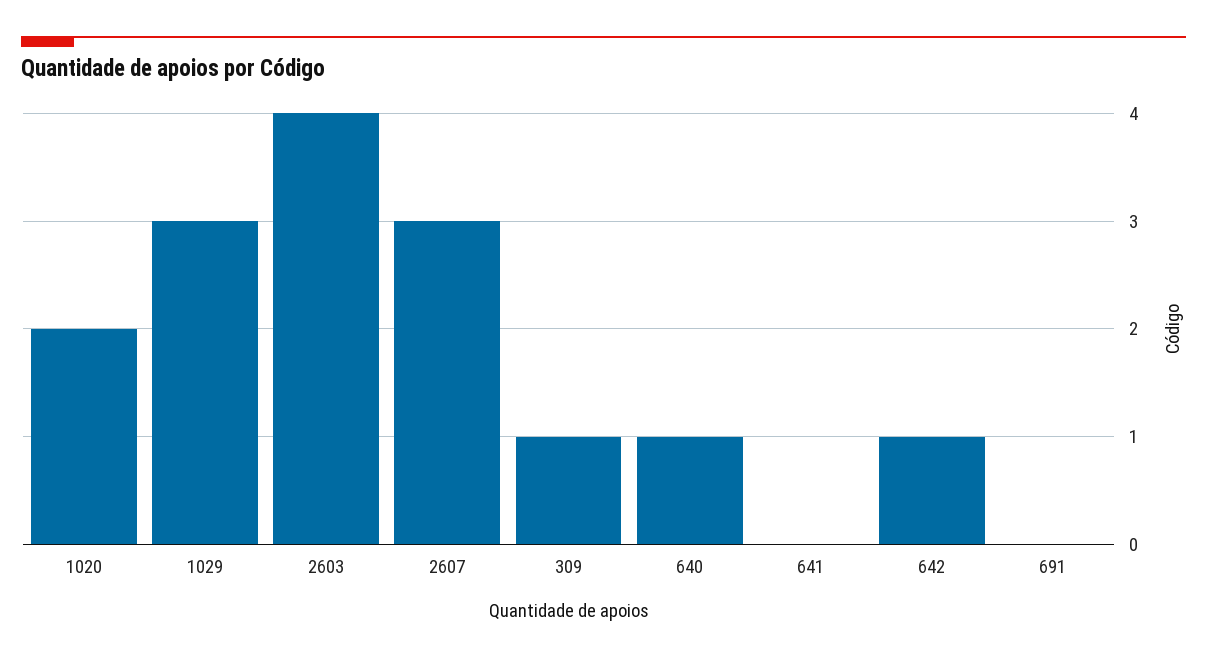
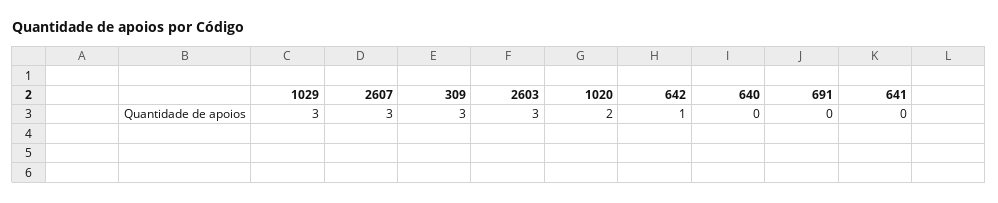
  {
    "1020": 2,
    "1029": 3,
-   "2603": 4,
+   "2603": 3,
    "2607": 3,
-   "309": 1,
+   "309": 3,
-   "640": 1,
+   "640": 0,
    "641": 0,
    "642": 1,
    "691": 0
  }

